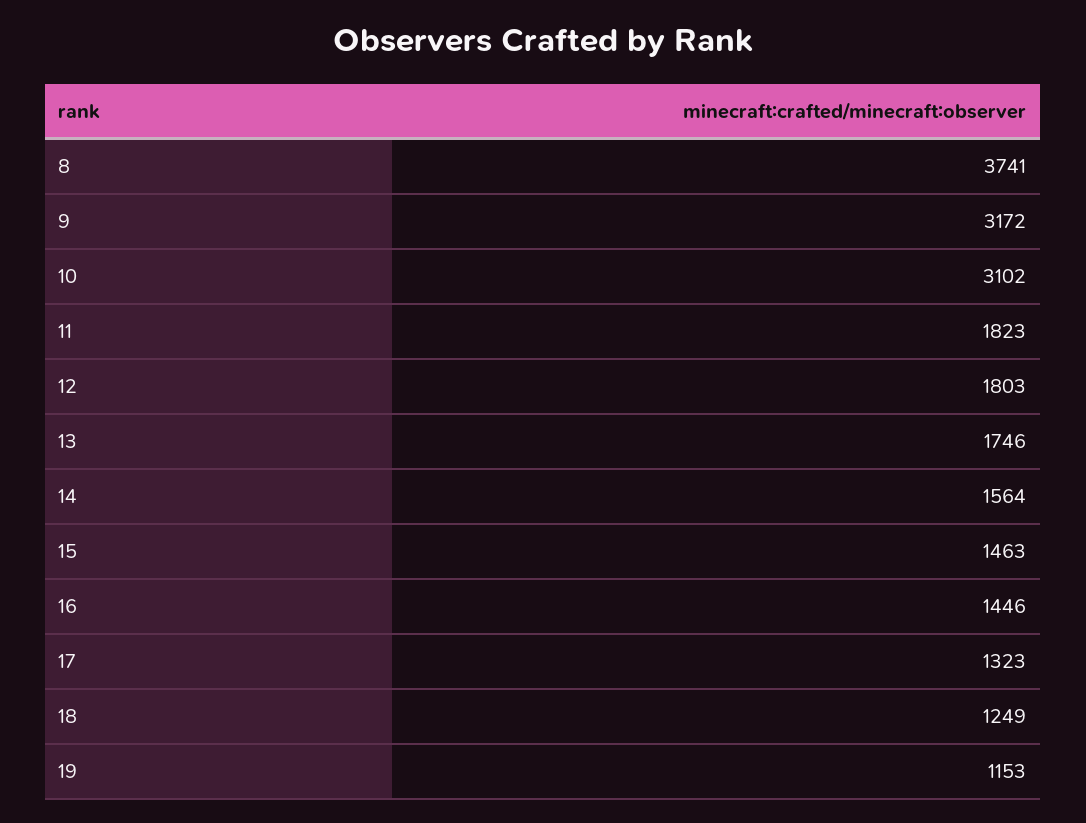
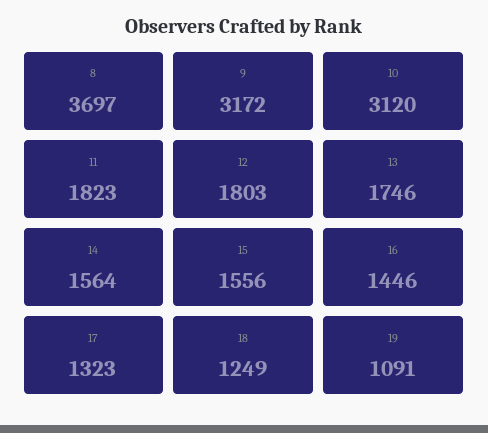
  {
-   "8": 3741,
+   "8": 3697,
    "9": 3172,
-   "10": 3102,
+   "10": 3120,
    "11": 1823,
    "12": 1803,
    "13": 1746,
    "14": 1564,
-   "15": 1463,
+   "15": 1556,
    "16": 1446,
    "17": 1323,
    "18": 1249,
-   "19": 1153
+   "19": 1091
  }

